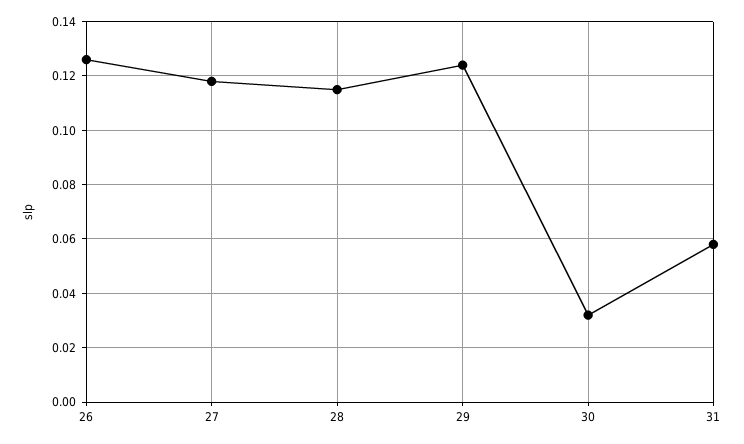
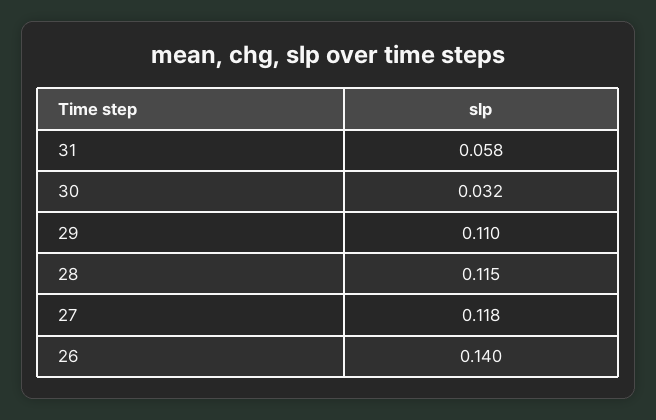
  {
-   "26": 0.125,
+   "26": 0.14,
    "27": 0.118,
    "28": 0.115,
-   "29": 0.125,
+   "29": 0.11,
    "30": 0.032,
    "31": 0.058
  }

